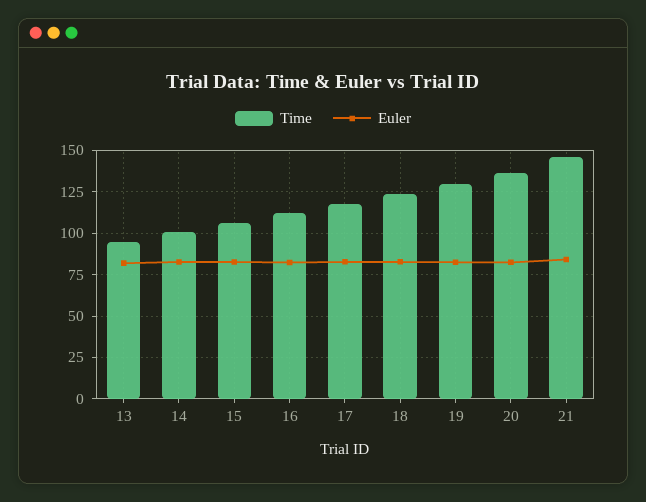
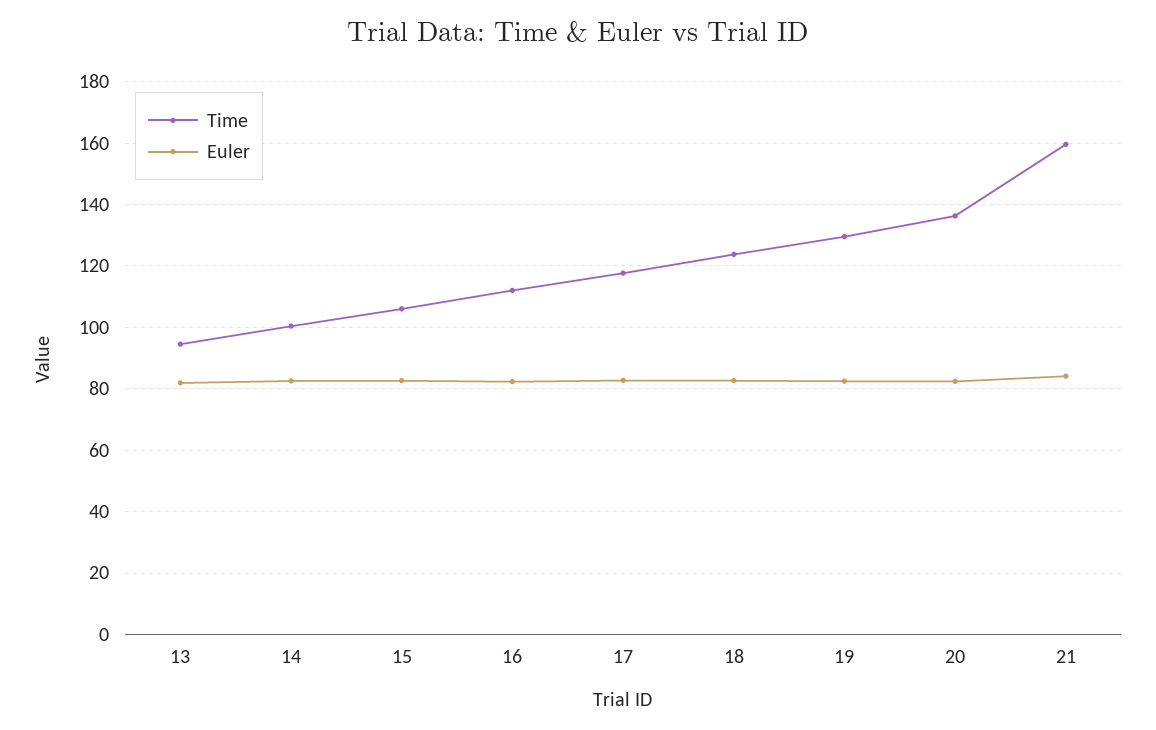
  {
    "Time": {
      "13": 94,
      "14": 100,
      "15": 106,
      "16": 112,
      "17": 118,
      "18": 124,
      "19": 130,
      "20": 136,
-     "21": 145
+     "21": 160
    },
    "Euler": {
      "13": 82,
      "14": 82,
      "15": 82,
      "16": 82,
      "17": 82,
      "18": 82,
      "19": 82,
      "20": 82,
      "21": 84
    }
  }

